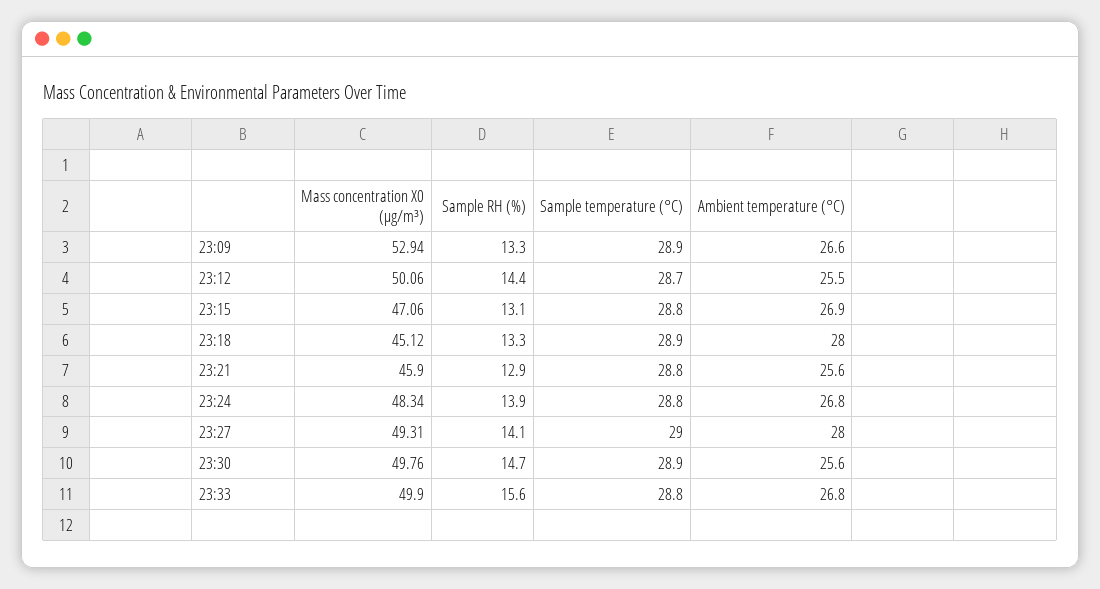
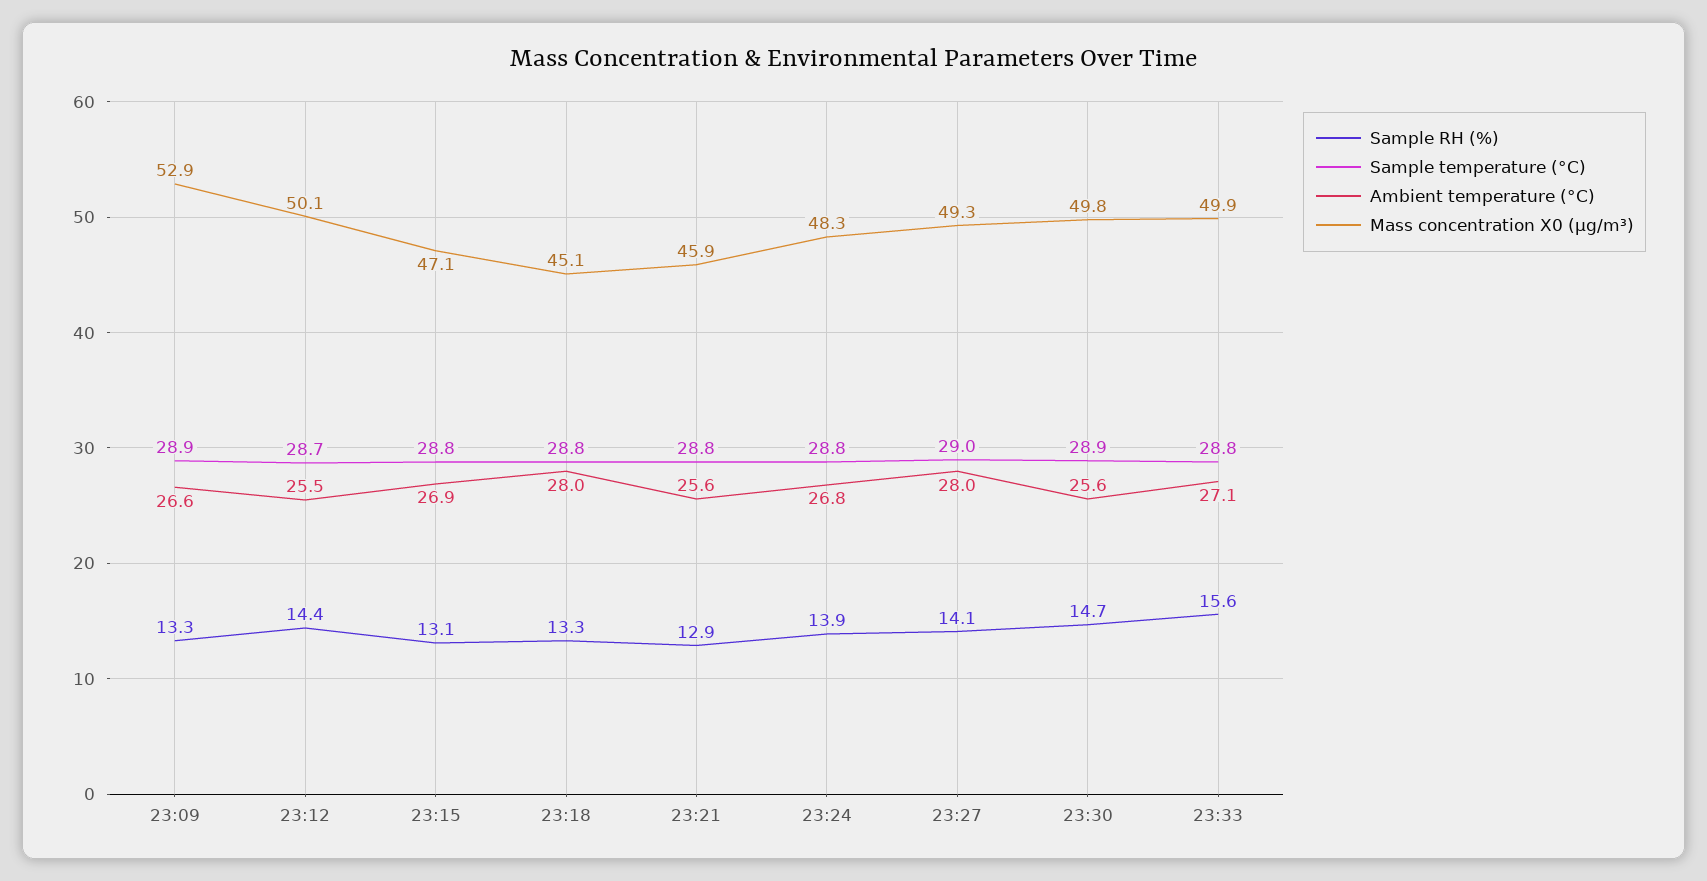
  {
    "Mass concentration X0 (μg/m³)": {
      "23:09": 52.94,
      "23:12": 50.06,
      "23:15": 47.06,
      "23:18": 45.12,
      "23:21": 45.9,
      "23:24": 48.34,
      "23:27": 49.31,
      "23:30": 49.76,
      "23:33": 49.9
    },
    "Sample RH (%)": {
      "23:09": 13.3,
      "23:12": 14.4,
      "23:15": 13.1,
      "23:18": 13.3,
      "23:21": 12.9,
      "23:24": 13.9,
      "23:27": 14.1,
      "23:30": 14.7,
      "23:33": 15.6
    },
    "Sample temperature (°C)": {
      "23:09": 28.9,
      "23:12": 28.7,
      "23:15": 28.8,
-     "23:18": 28.9,
+     "23:18": 28.8,
      "23:21": 28.8,
      "23:24": 28.8,
      "23:27": 29,
      "23:30": 28.9,
      "23:33": 28.8
    },
    "Ambient temperature (°C)": {
      "23:09": 26.6,
      "23:12": 25.5,
      "23:15": 26.9,
      "23:18": 28,
      "23:21": 25.6,
      "23:24": 26.8,
      "23:27": 28,
      "23:30": 25.6,
-     "23:33": 26.8
+     "23:33": 27.1
    }
  }

